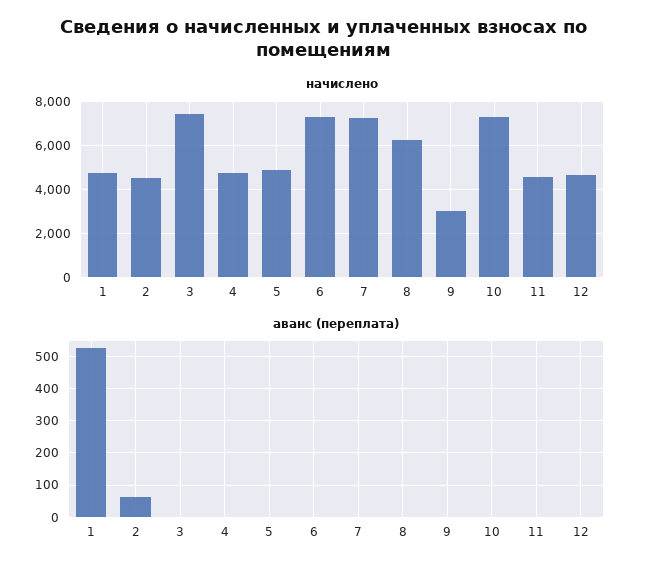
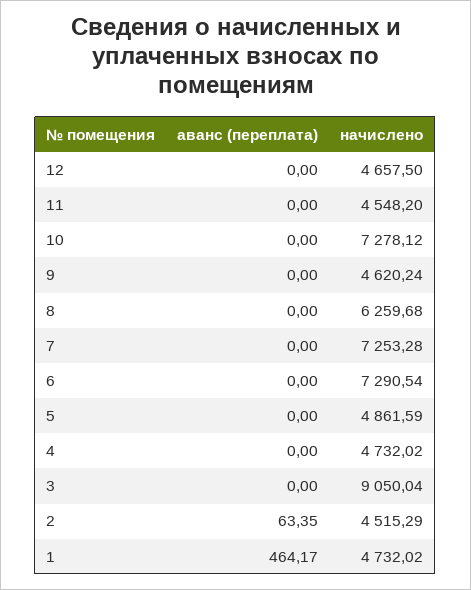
  {
    "начислено": {
      "1": 4732.02,
      "2": 4515.29,
-     "3": 7500,
+     "3": 9050.04,
      "4": 4732.02,
      "5": 4861.59,
      "6": 7290.54,
      "7": 7253.28,
      "8": 6259.68,
-     "9": 3000,
+     "9": 4620.24,
      "10": 7278.12,
      "11": 4548.2,
      "12": 4657.5
    },
    "аванс (переплата)": {
-     "1": 520,
+     "1": 464.17,
      "2": 63.35,
      "3": 0,
      "4": 0,
      "5": 0,
      "6": 0,
      "7": 0,
      "8": 0,
      "9": 0,
      "10": 0,
      "11": 0,
      "12": 0
    }
  }

